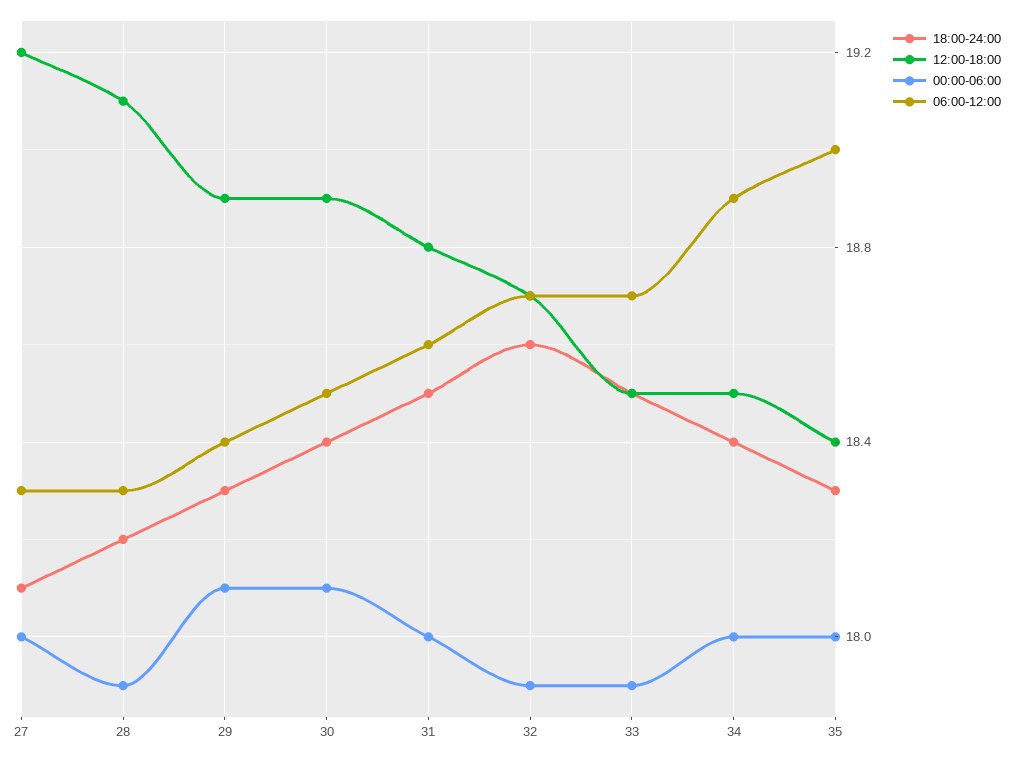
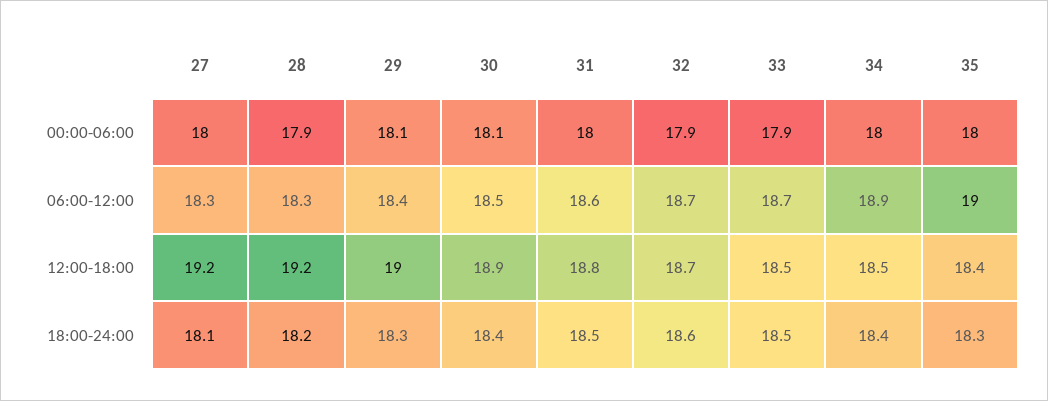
  {
    "18:00-24:00": {
      "27": 18.1,
      "28": 18.2,
      "29": 18.3,
      "30": 18.4,
      "31": 18.5,
      "32": 18.6,
      "33": 18.5,
      "34": 18.4,
      "35": 18.3
    },
    "12:00-18:00": {
      "27": 19.2,
-     "28": 19.1,
+     "28": 19.2,
-     "29": 18.9,
+     "29": 19,
      "30": 18.9,
      "31": 18.8,
      "32": 18.7,
      "33": 18.5,
      "34": 18.5,
      "35": 18.4
    },
    "00:00-06:00": {
      "27": 18,
      "28": 17.9,
      "29": 18.1,
      "30": 18.1,
      "31": 18,
      "32": 17.9,
      "33": 17.9,
      "34": 18,
      "35": 18
    },
    "06:00-12:00": {
      "27": 18.3,
      "28": 18.3,
      "29": 18.4,
      "30": 18.5,
      "31": 18.6,
      "32": 18.7,
      "33": 18.7,
      "34": 18.9,
      "35": 19
    }
  }

